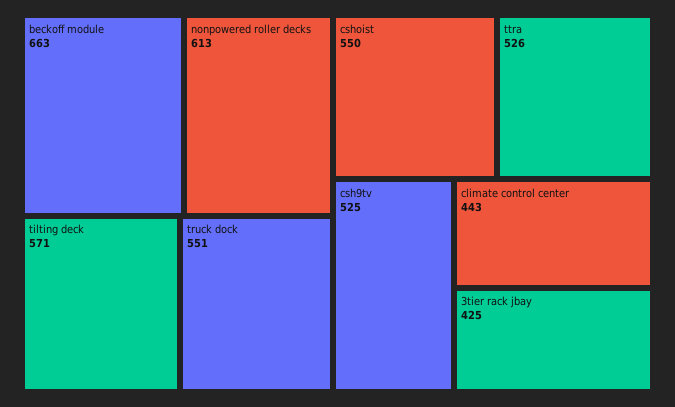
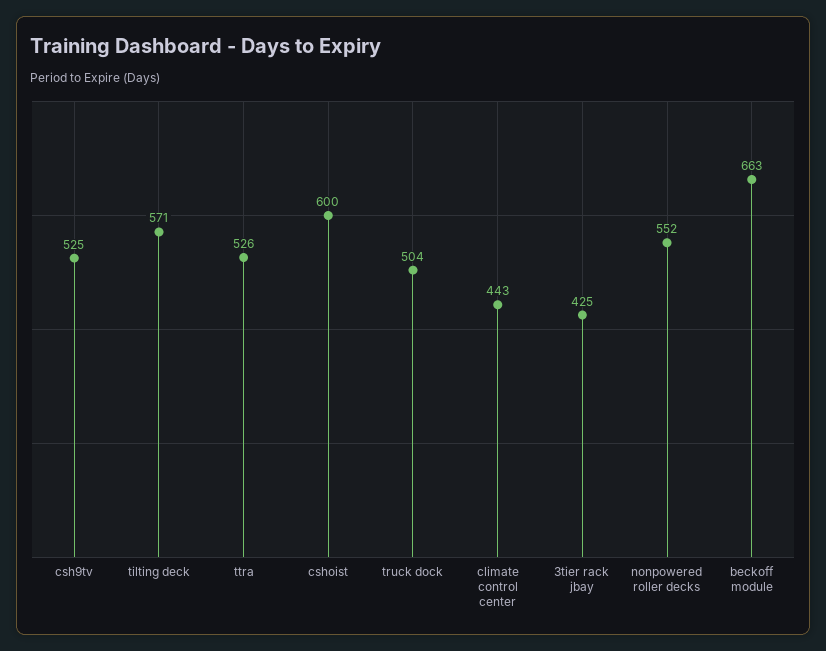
  {
    "beckoff module": 663,
-   "nonpowered roller decks": 613,
+   "nonpowered roller decks": 552,
    "tilting deck": 571,
-   "truck dock": 551,
+   "truck dock": 504,
-   "cshoist": 550,
+   "cshoist": 600,
    "ttra": 526,
    "csh9tv": 525,
    "climate control center": 443,
    "3tier rack jbay": 425
  }

